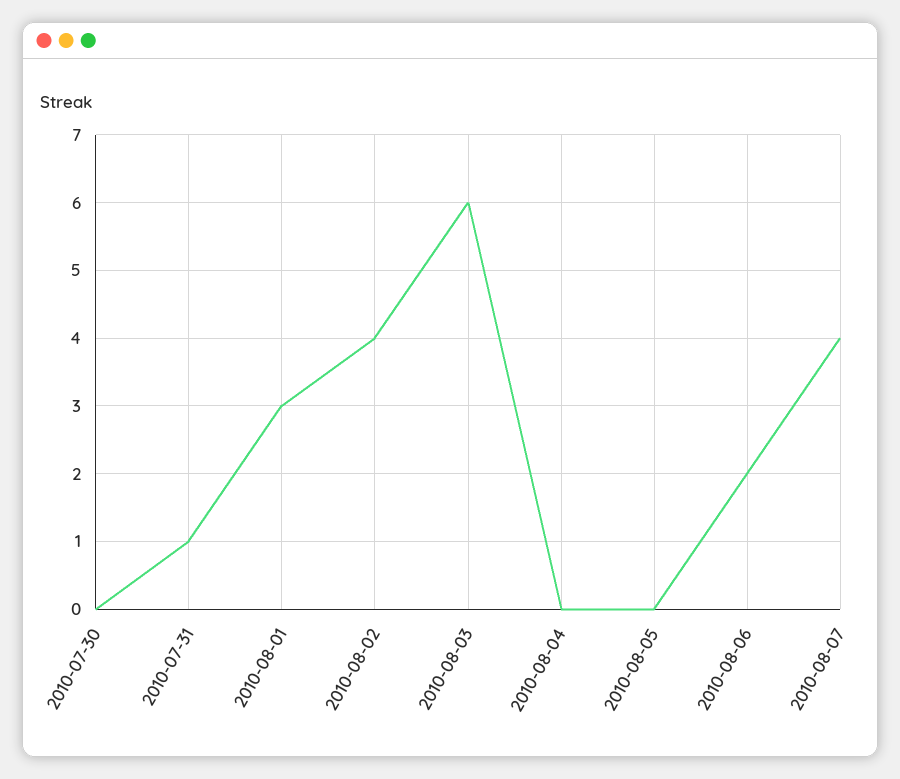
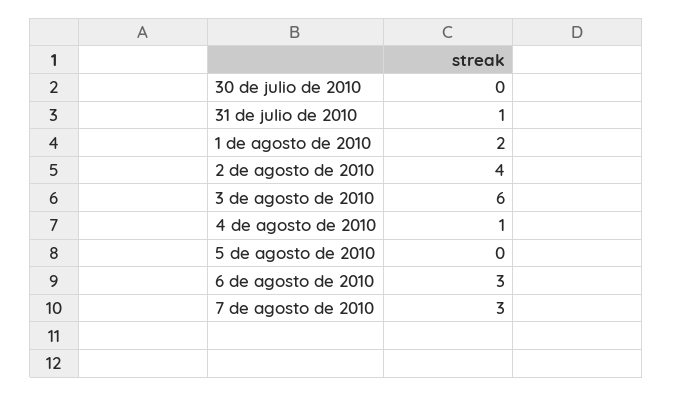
  {
    "2010-07-30": 0,
    "2010-07-31": 1,
-   "2010-08-01": 3,
+   "2010-08-01": 2,
    "2010-08-02": 4,
    "2010-08-03": 6,
-   "2010-08-04": 0,
+   "2010-08-04": 1,
    "2010-08-05": 0,
-   "2010-08-06": 2,
+   "2010-08-06": 3,
-   "2010-08-07": 4
+   "2010-08-07": 3
  }

